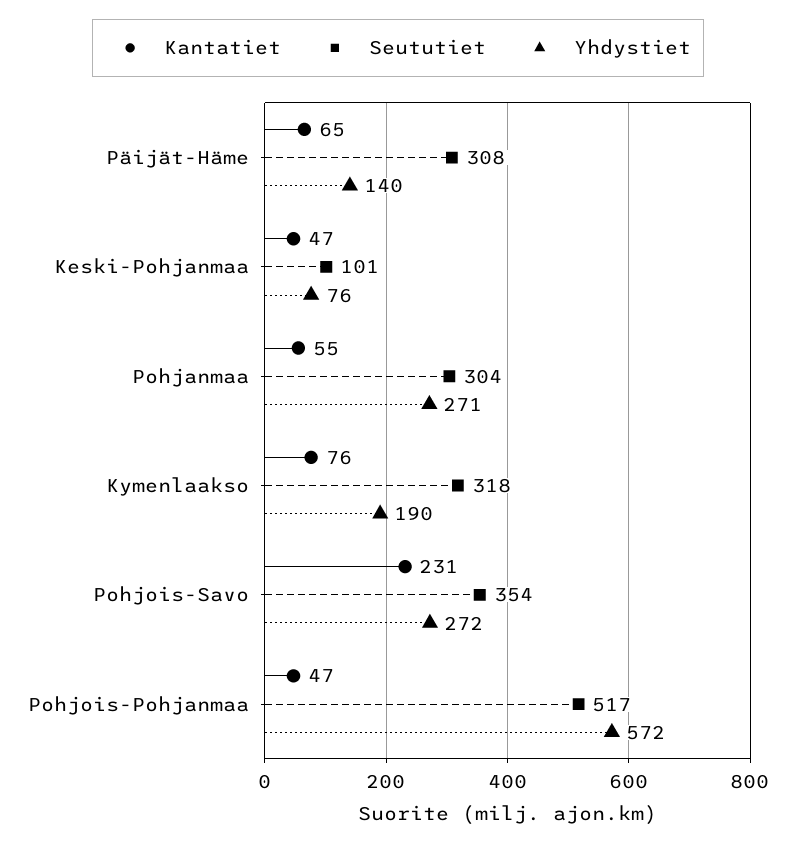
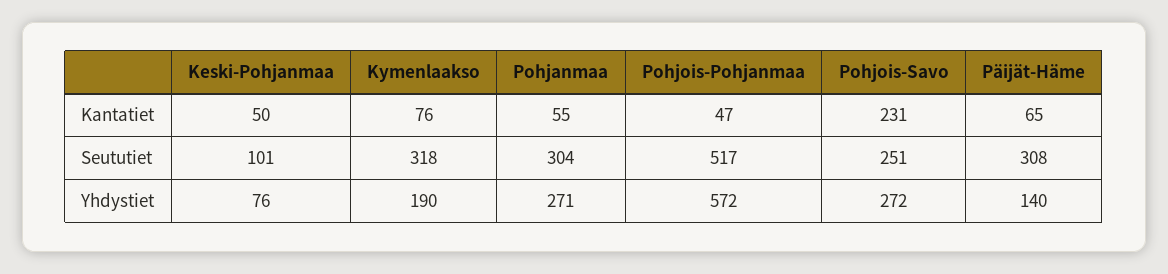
  {
    "Kantatiet": {
      "Päijät-Häme": 65,
-     "Keski-Pohjanmaa": 47,
+     "Keski-Pohjanmaa": 50,
      "Pohjanmaa": 55,
      "Kymenlaakso": 76,
      "Pohjois-Savo": 231,
      "Pohjois-Pohjanmaa": 47
    },
    "Seututiet": {
      "Päijät-Häme": 308,
      "Keski-Pohjanmaa": 101,
      "Pohjanmaa": 304,
      "Kymenlaakso": 318,
-     "Pohjois-Savo": 354,
+     "Pohjois-Savo": 251,
      "Pohjois-Pohjanmaa": 517
    },
    "Yhdystiet": {
      "Päijät-Häme": 140,
      "Keski-Pohjanmaa": 76,
      "Pohjanmaa": 271,
      "Kymenlaakso": 190,
      "Pohjois-Savo": 272,
      "Pohjois-Pohjanmaa": 572
    }
  }

